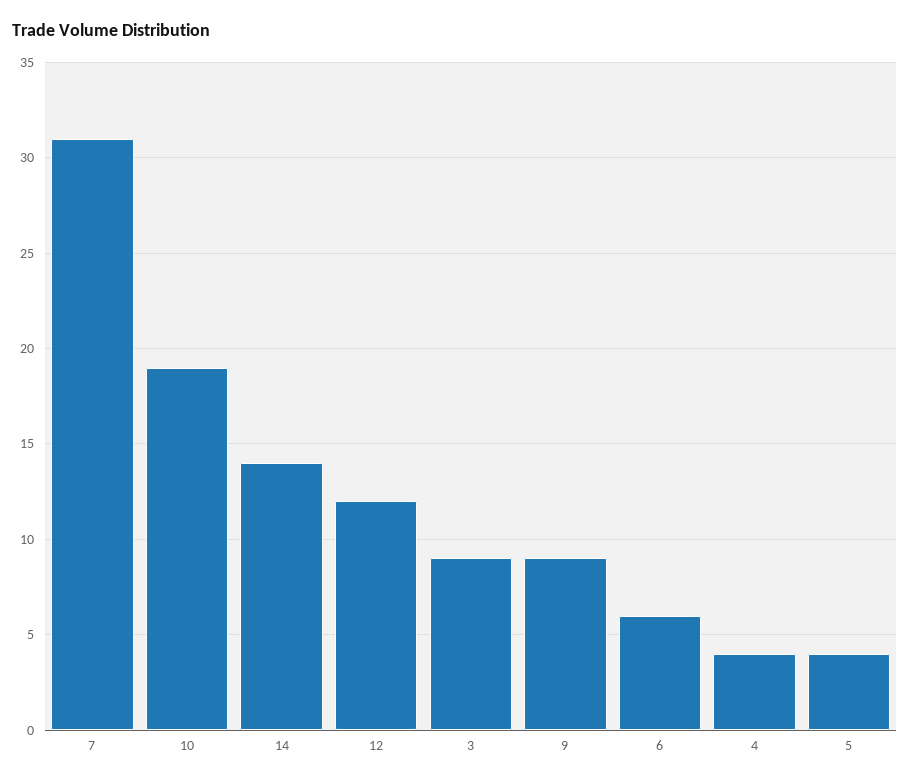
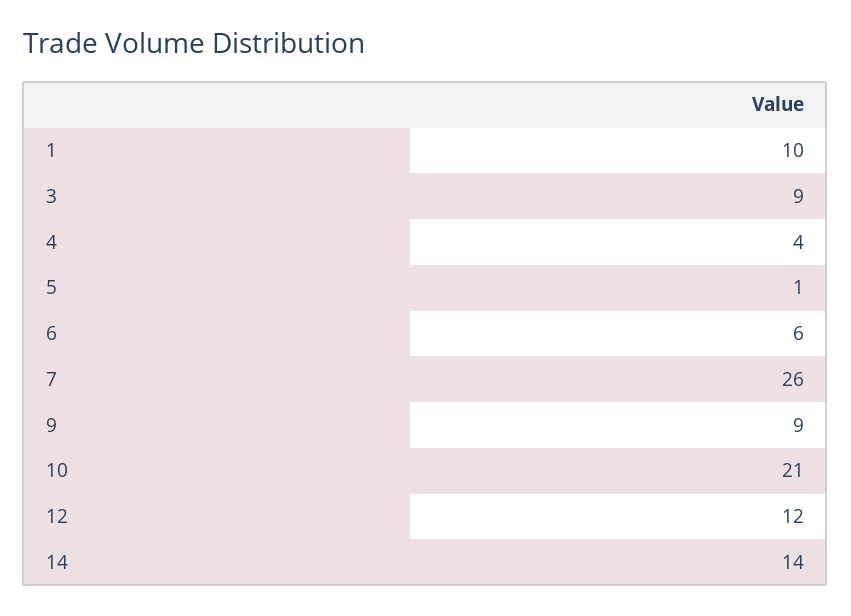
  {
-   "7": 31,
+   "7": 26,
-   "10": 19,
+   "10": 21,
    "14": 14,
    "12": 12,
    "3": 9,
    "9": 9,
    "6": 6,
    "4": 4,
-   "5": 4
+   "5": 1,
+   "1": 10
  }

